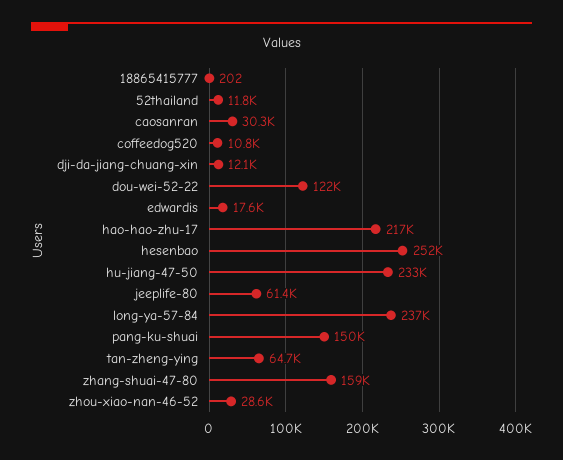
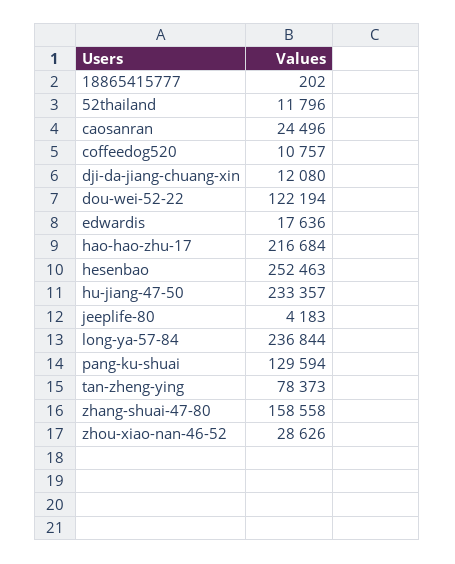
  {
    "18865415777": 202,
    "52thailand": 11796,
-   "caosanran": 30300,
+   "caosanran": 24496,
    "coffeedog520": 10757,
    "dji-da-jiang-chuang-xin": 12080,
    "dou-wei-52-22": 122194,
    "edwardis": 17636,
    "hao-hao-zhu-17": 216684,
    "hesenbao": 252463,
    "hu-jiang-47-50": 233357,
-   "jeeplife-80": 61400,
+   "jeeplife-80": 4183,
    "long-ya-57-84": 236844,
-   "pang-ku-shuai": 150000,
+   "pang-ku-shuai": 129594,
-   "tan-zheng-ying": 64700,
+   "tan-zheng-ying": 78373,
    "zhang-shuai-47-80": 158558,
    "zhou-xiao-nan-46-52": 28626
  }

